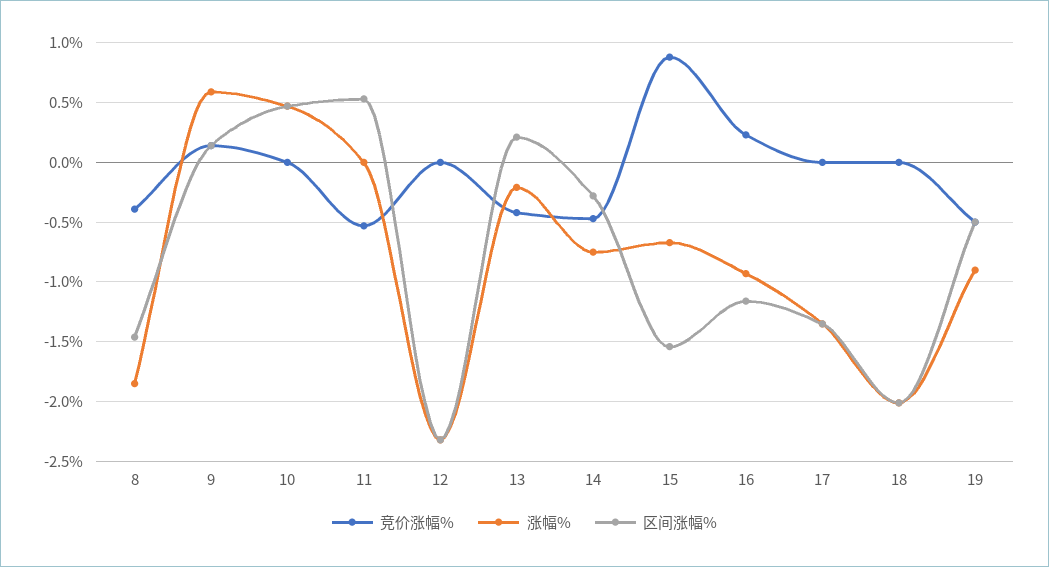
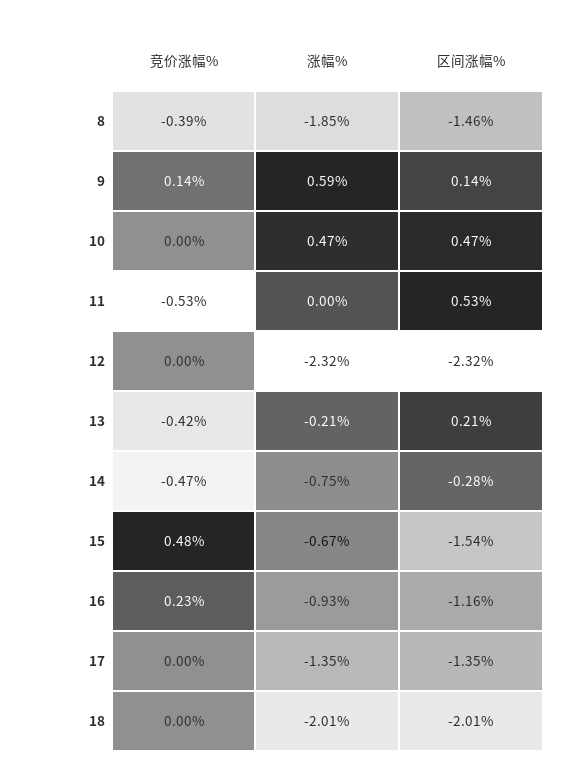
  {
    "竞价涨幅%": {
      "8": -0.39,
      "9": 0.14,
      "10": 0,
      "11": -0.53,
      "12": 0,
      "13": -0.42,
      "14": -0.47,
-     "15": 0.9,
+     "15": 0.48,
      "16": 0.23,
      "17": 0,
-     "18": 0,
+     "18": 0
-     "19": -0.5
    },
    "涨幅%": {
      "8": -1.85,
      "9": 0.59,
      "10": 0.47,
      "11": 0,
      "12": -2.32,
      "13": -0.21,
      "14": -0.75,
      "15": -0.67,
      "16": -0.93,
      "17": -1.35,
-     "18": -2.01,
+     "18": -2.01
-     "19": -0.9
    },
    "区间涨幅%": {
      "8": -1.46,
      "9": 0.14,
      "10": 0.47,
      "11": 0.53,
      "12": -2.32,
      "13": 0.21,
      "14": -0.28,
      "15": -1.54,
      "16": -1.16,
      "17": -1.35,
-     "18": -2.01,
+     "18": -2.01
-     "19": -0.5
    }
  }

